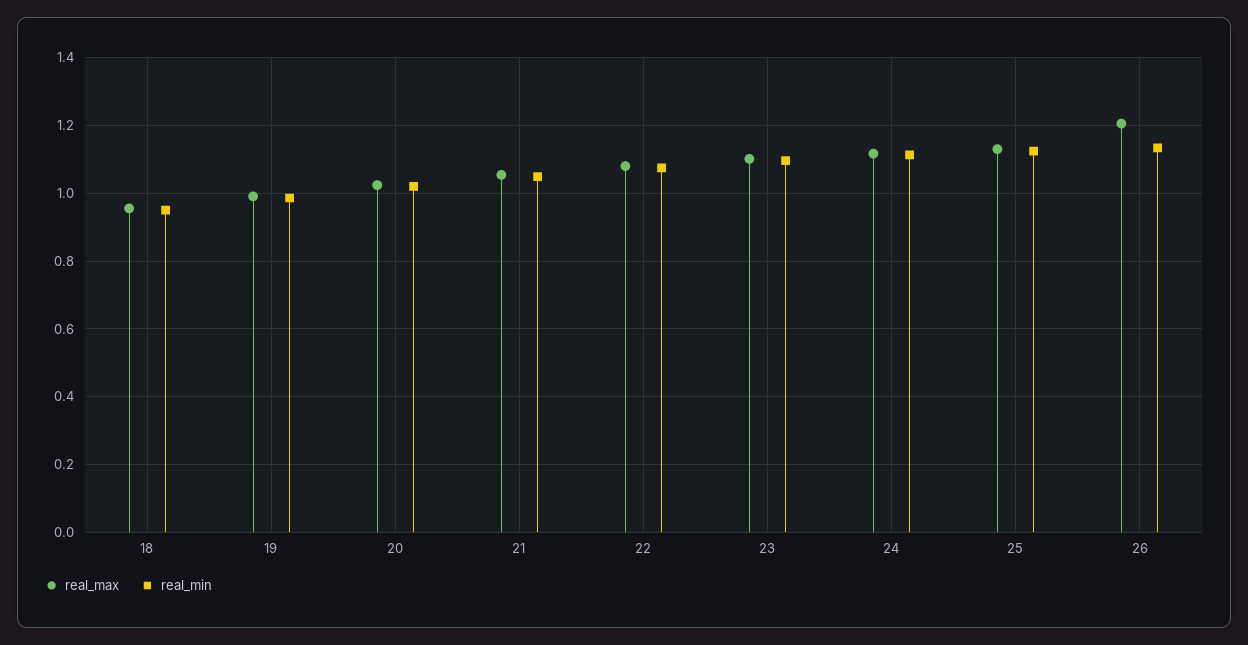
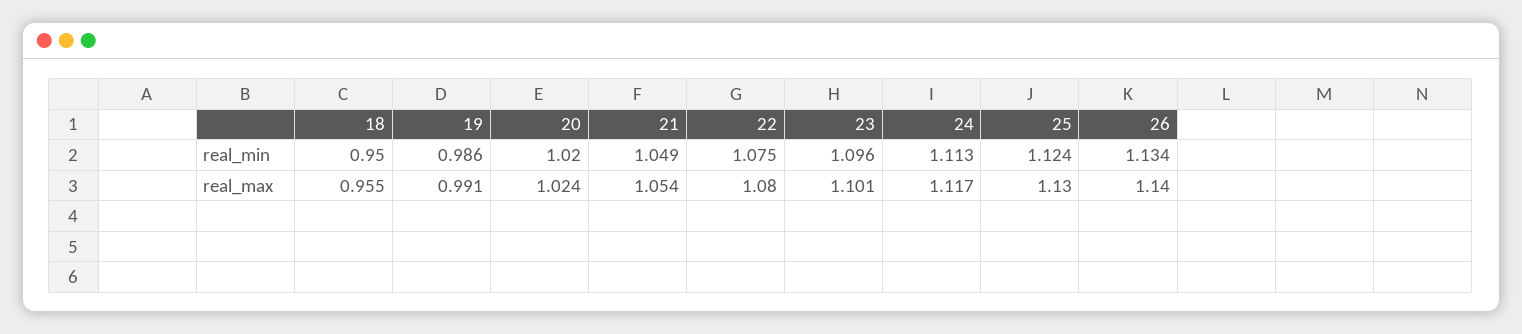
  {
    "real_max": {
      "18": 0.955,
      "19": 0.991,
      "20": 1.024,
      "21": 1.054,
      "22": 1.08,
      "23": 1.101,
      "24": 1.117,
      "25": 1.13,
-     "26": 1.2
+     "26": 1.14
    },
    "real_min": {
      "18": 0.95,
      "19": 0.986,
      "20": 1.02,
      "21": 1.049,
      "22": 1.075,
      "23": 1.096,
      "24": 1.113,
      "25": 1.124,
      "26": 1.134
    }
  }

